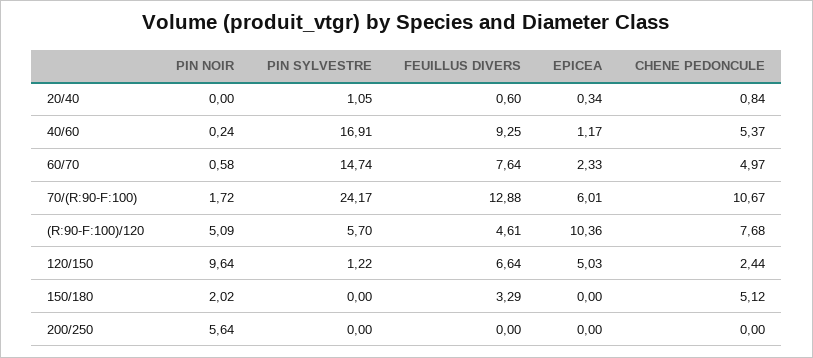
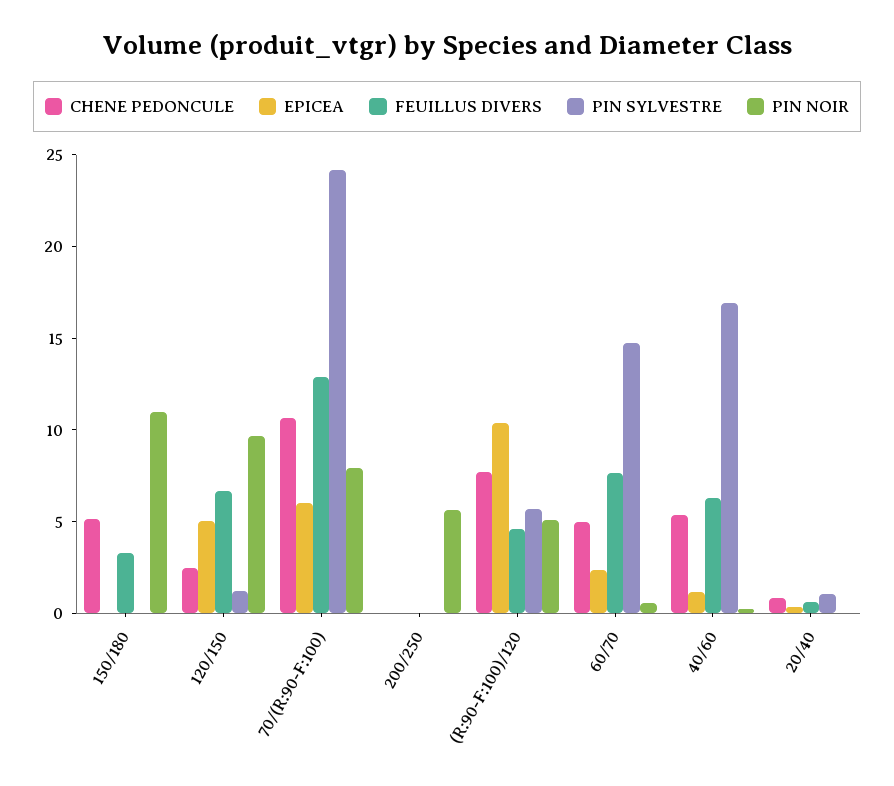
  {
    "PIN NOIR": {
      "20/40": 0,
      "40/60": 0.24,
      "60/70": 0.58,
-     "70/(R:90-F:100)": 1.72,
+     "70/(R:90-F:100)": 8,
      "(R:90-F:100)/120": 5.09,
      "120/150": 9.64,
-     "150/180": 2.02,
+     "150/180": 11,
      "200/250": 5.64
    },
    "PIN SYLVESTRE": {
      "20/40": 1.05,
      "40/60": 16.91,
      "60/70": 14.74,
      "70/(R:90-F:100)": 24.17,
      "(R:90-F:100)/120": 5.7,
      "120/150": 1.22,
      "150/180": 0,
      "200/250": 0
    },
    "FEUILLUS DIVERS": {
      "20/40": 0.6,
-     "40/60": 9.25,
+     "40/60": 6,
      "60/70": 7.64,
      "70/(R:90-F:100)": 12.88,
      "(R:90-F:100)/120": 4.61,
      "120/150": 6.64,
      "150/180": 3.29,
      "200/250": 0
    },
    "EPICEA": {
      "20/40": 0.34,
      "40/60": 1.17,
      "60/70": 2.33,
      "70/(R:90-F:100)": 6.01,
      "(R:90-F:100)/120": 10.36,
      "120/150": 5.03,
      "150/180": 0,
      "200/250": 0
    },
    "CHENE PEDONCULE": {
      "20/40": 0.84,
      "40/60": 5.37,
      "60/70": 4.97,
      "70/(R:90-F:100)": 10.67,
      "(R:90-F:100)/120": 7.68,
      "120/150": 2.44,
      "150/180": 5.12,
      "200/250": 0
    }
  }

